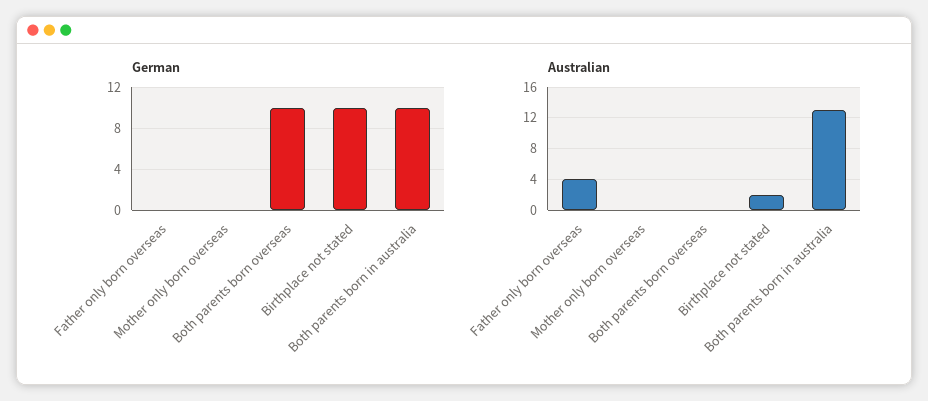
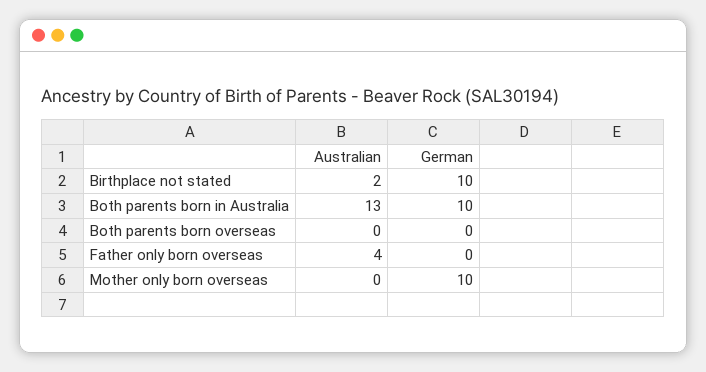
  {
    "German": {
      "Father only born overseas": 0,
-     "Mother only born overseas": 0,
+     "Mother only born overseas": 10,
-     "Both parents born overseas": 10,
+     "Both parents born overseas": 0,
      "Birthplace not stated": 10,
      "Both parents born in australia": 10
    },
    "Australian": {
      "Father only born overseas": 4,
      "Mother only born overseas": 0,
      "Both parents born overseas": 0,
      "Birthplace not stated": 2,
      "Both parents born in australia": 13
    }
  }

